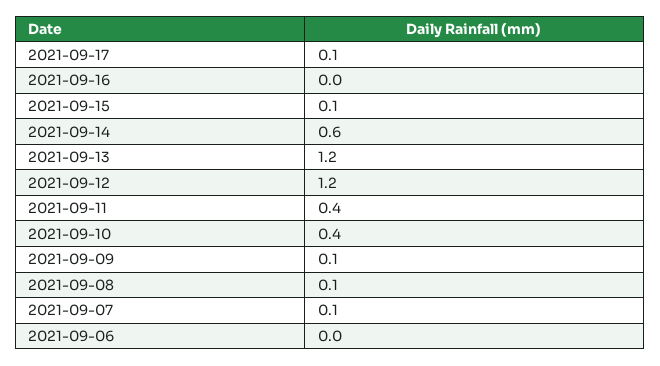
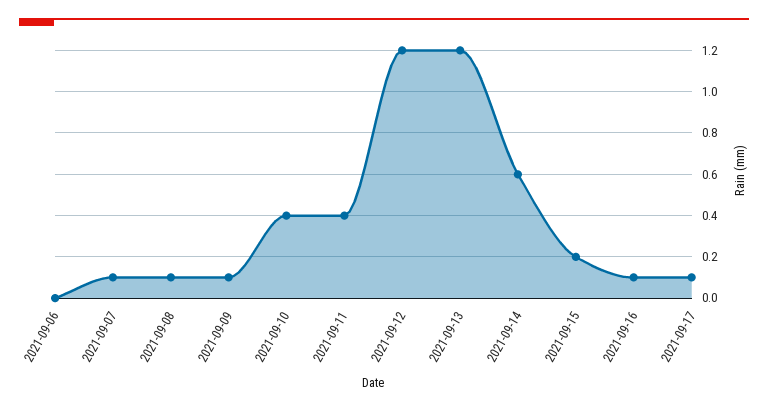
  {
    "2021-09-17": 0.1,
-   "2021-09-16": 0,
+   "2021-09-16": 0.1,
-   "2021-09-15": 0.1,
+   "2021-09-15": 0.2,
    "2021-09-14": 0.6,
    "2021-09-13": 1.2,
    "2021-09-12": 1.2,
    "2021-09-11": 0.4,
    "2021-09-10": 0.4,
    "2021-09-09": 0.1,
    "2021-09-08": 0.1,
    "2021-09-07": 0.1,
    "2021-09-06": 0
  }

